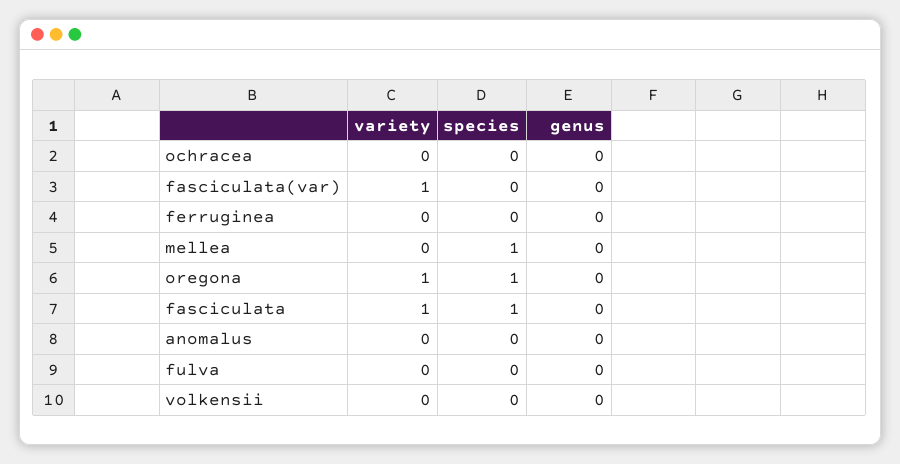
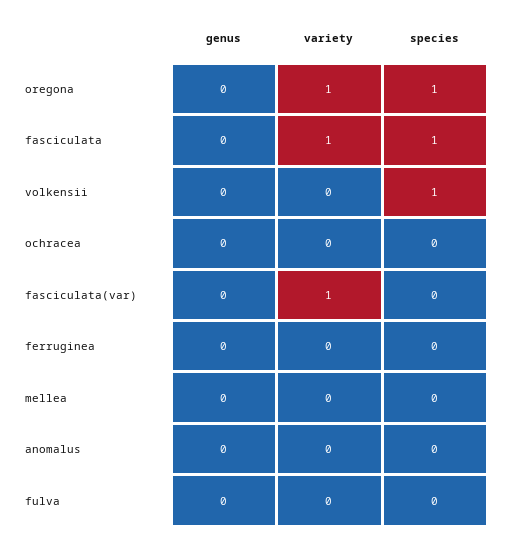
  {
    "variety": {
      "ochracea": 0,
      "fasciculata(var)": 1,
      "ferruginea": 0,
      "mellea": 0,
      "oregona": 1,
      "fasciculata": 1,
      "anomalus": 0,
      "fulva": 0,
      "volkensii": 0
    },
    "species": {
      "ochracea": 0,
      "fasciculata(var)": 0,
      "ferruginea": 0,
-     "mellea": 1,
+     "mellea": 0,
      "oregona": 1,
      "fasciculata": 1,
      "anomalus": 0,
      "fulva": 0,
-     "volkensii": 0
+     "volkensii": 1
    },
    "genus": {
      "ochracea": 0,
      "fasciculata(var)": 0,
      "ferruginea": 0,
      "mellea": 0,
      "oregona": 0,
      "fasciculata": 0,
      "anomalus": 0,
      "fulva": 0,
      "volkensii": 0
    }
  }

